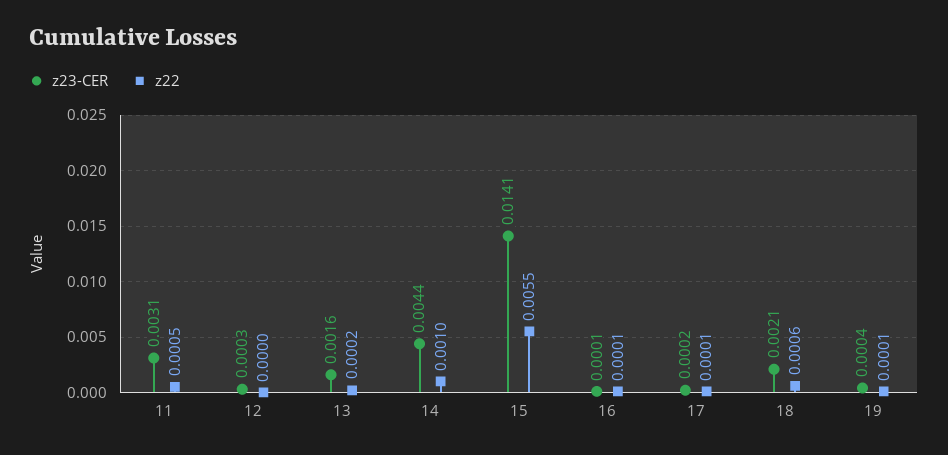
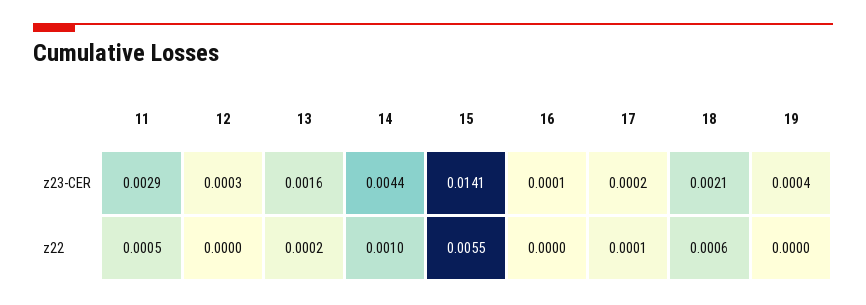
  {
    "z23-CER": {
-     "11": 0.0031,
+     "11": 0.0029,
      "12": 0.0003,
      "13": 0.0016,
      "14": 0.0044,
      "15": 0.0141,
      "16": 0.0001,
      "17": 0.0002,
      "18": 0.0021,
      "19": 0.0004
    },
    "z22": {
      "11": 0.0005,
      "12": 0,
      "13": 0.0002,
      "14": 0.001,
      "15": 0.0055,
-     "16": 0.0001,
+     "16": 0,
      "17": 0.0001,
      "18": 0.0006,
-     "19": 0.0001
+     "19": 0
    }
  }

